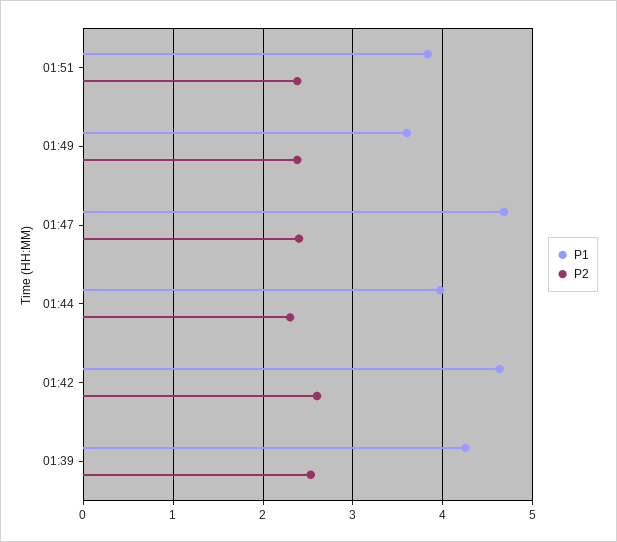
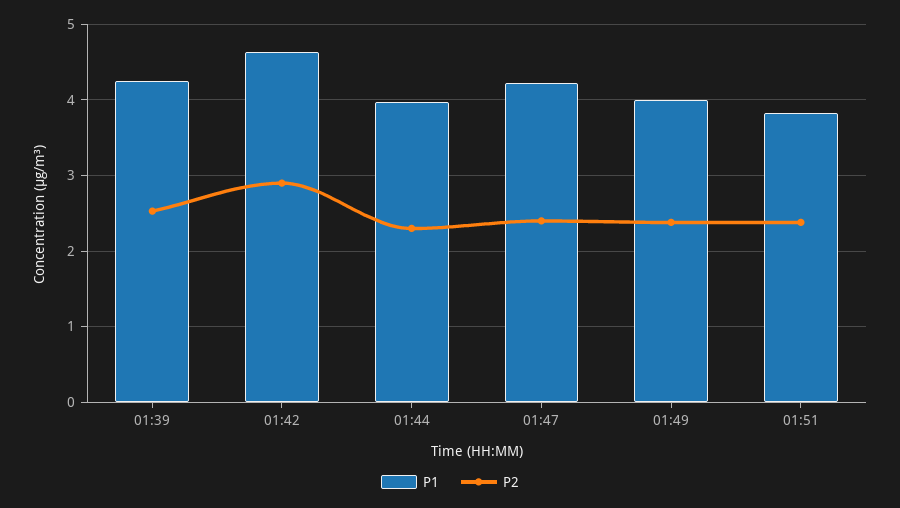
  {
    "P1": {
      "01:51": 3.8,
-     "01:49": 3.6,
+     "01:49": 4,
-     "01:47": 4.7,
+     "01:47": 4.2,
      "01:44": 4,
      "01:42": 4.6,
      "01:39": 4.3
    },
    "P2": {
      "01:51": 2.4,
      "01:49": 2.4,
      "01:47": 2.4,
      "01:44": 2.3,
-     "01:42": 2.6,
+     "01:42": 2.9,
      "01:39": 2.5
    }
  }

